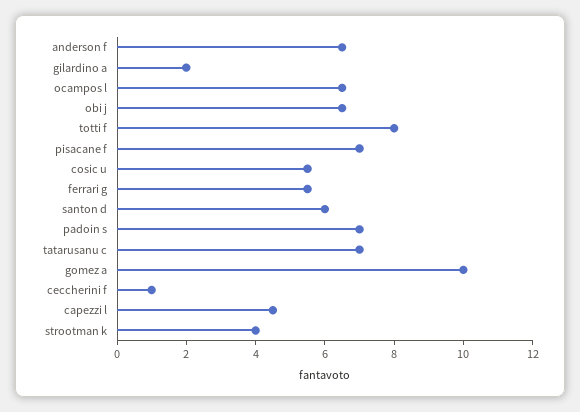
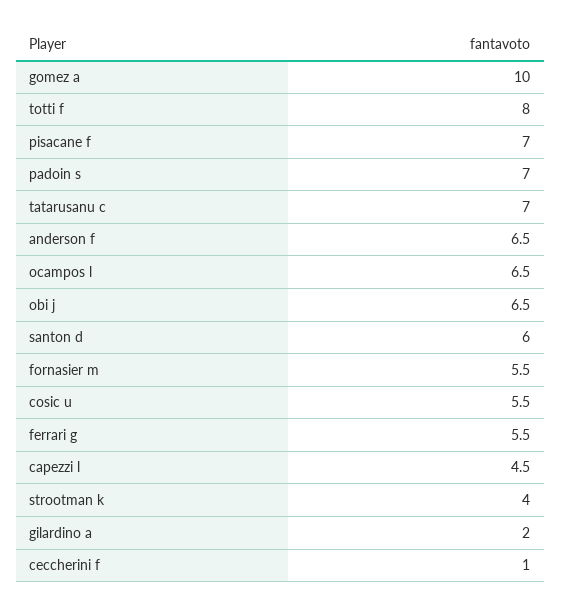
  {
    "anderson f": 6.5,
    "gilardino a": 2,
    "ocampos l": 6.5,
    "obi j": 6.5,
    "totti f": 8,
    "pisacane f": 7,
    "cosic u": 5.5,
    "ferrari g": 5.5,
    "santon d": 6,
    "padoin s": 7,
    "tatarusanu c": 7,
    "gomez a": 10,
    "ceccherini f": 1,
    "capezzi l": 4.5,
-   "strootman k": 4
+   "strootman k": 4,
+   "fornasier m": 5.5
  }

